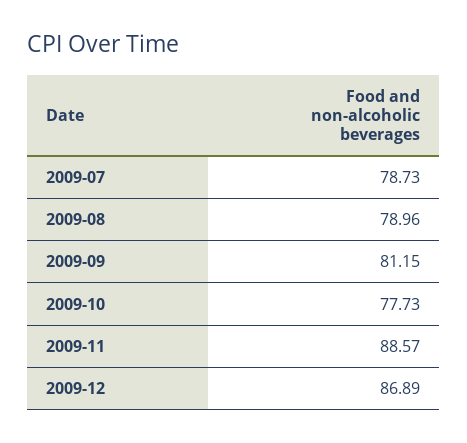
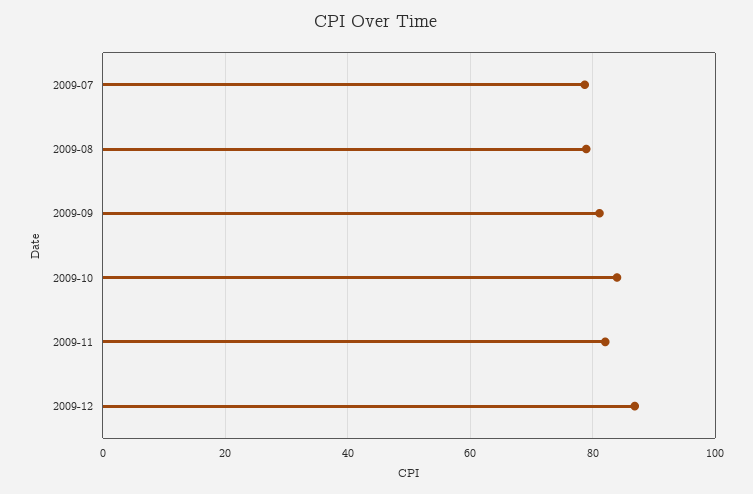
  {
    "2009-07": 78.73,
    "2009-08": 78.96,
    "2009-09": 81.15,
-   "2009-10": 77.73,
+   "2009-10": 84,
-   "2009-11": 88.57,
+   "2009-11": 82,
    "2009-12": 86.89
  }

